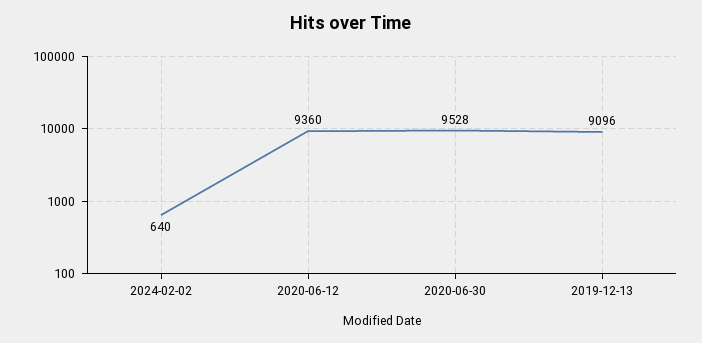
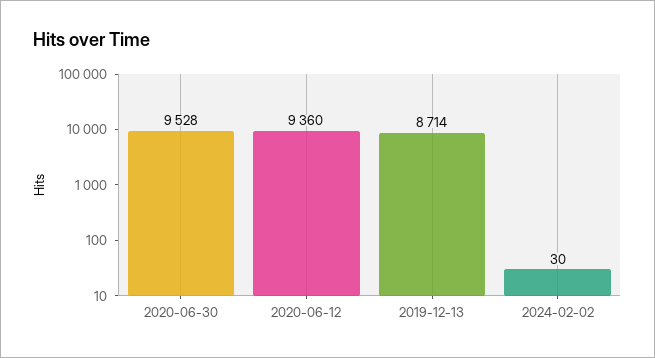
  {
-   "2024-02-02": 640,
+   "2024-02-02": 30,
    "2020-06-12": 9360,
    "2020-06-30": 9528,
-   "2019-12-13": 9096
+   "2019-12-13": 8714
  }

